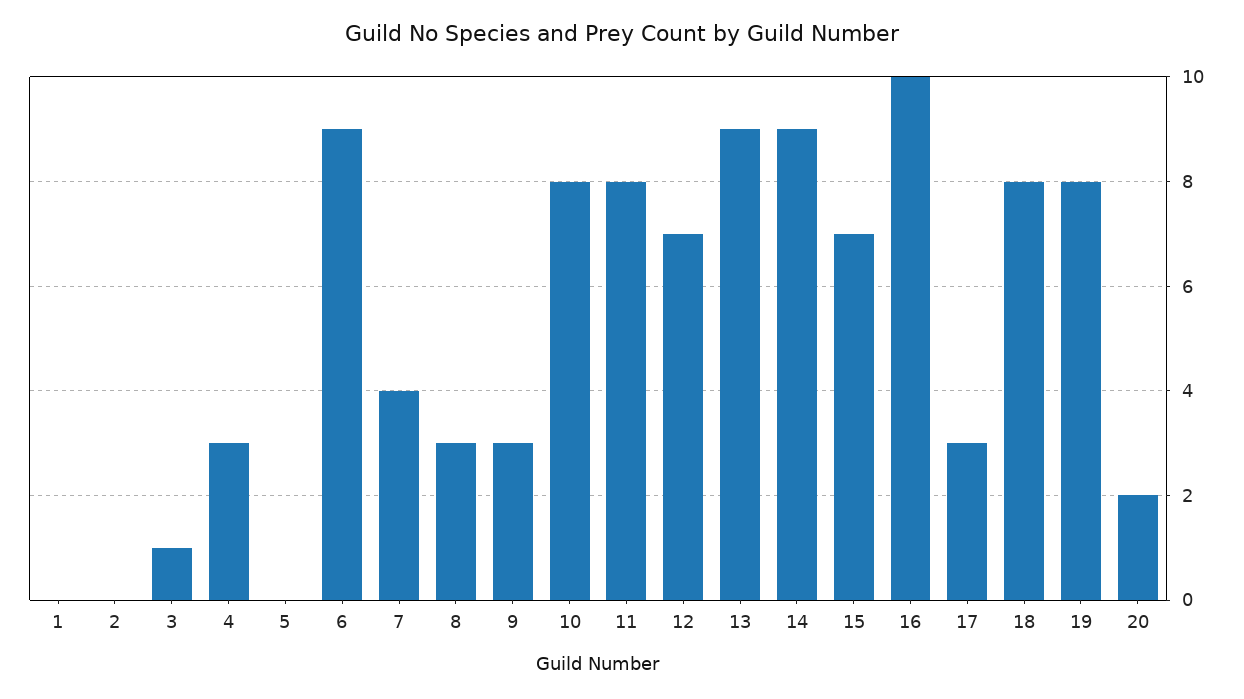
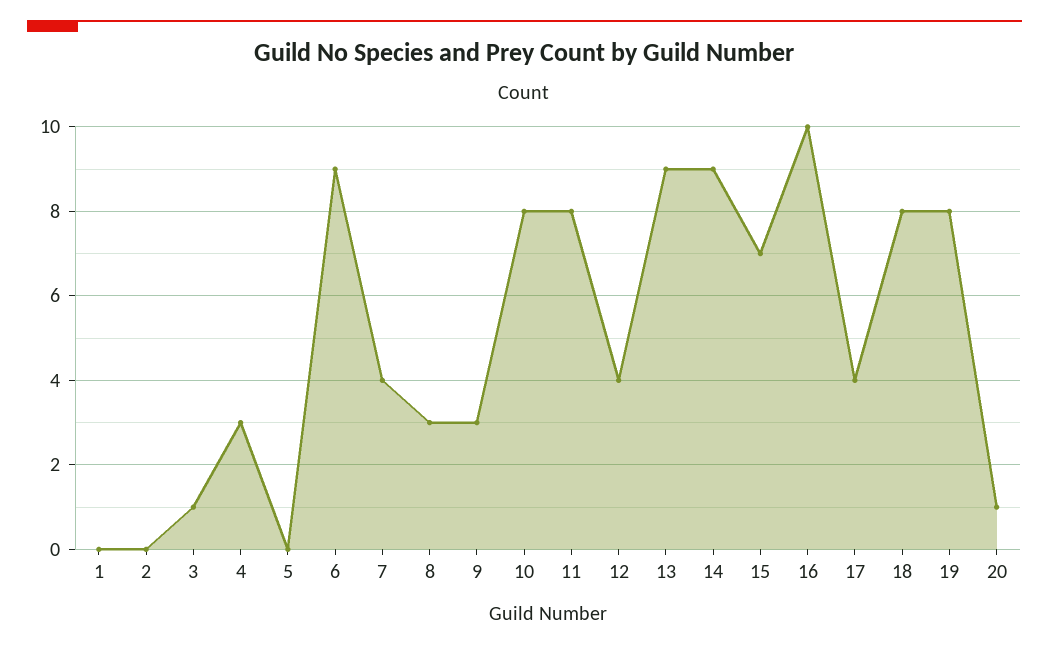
  {
    "1": 0,
    "2": 0,
    "3": 1,
    "4": 3,
    "5": 0,
    "6": 9,
    "7": 4,
    "8": 3,
    "9": 3,
    "10": 8,
    "11": 8,
-   "12": 7,
+   "12": 4,
    "13": 9,
    "14": 9,
    "15": 7,
    "16": 10,
-   "17": 3,
+   "17": 4,
    "18": 8,
    "19": 8,
-   "20": 2
+   "20": 1
  }

